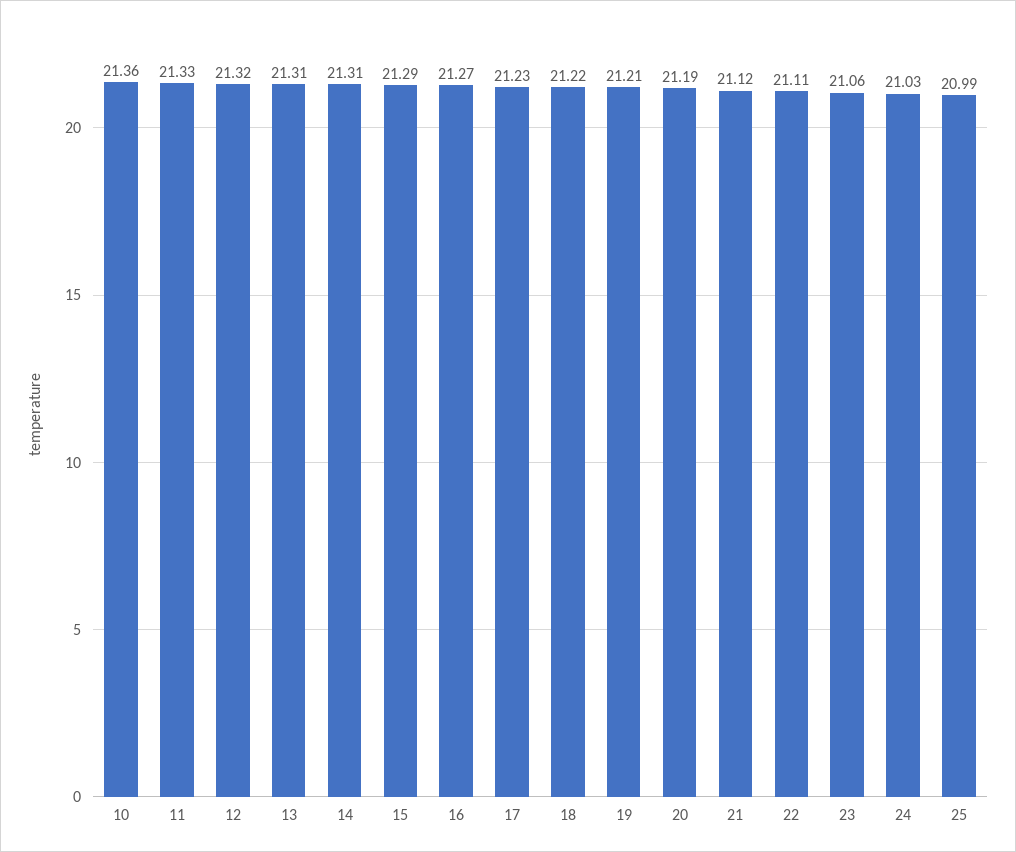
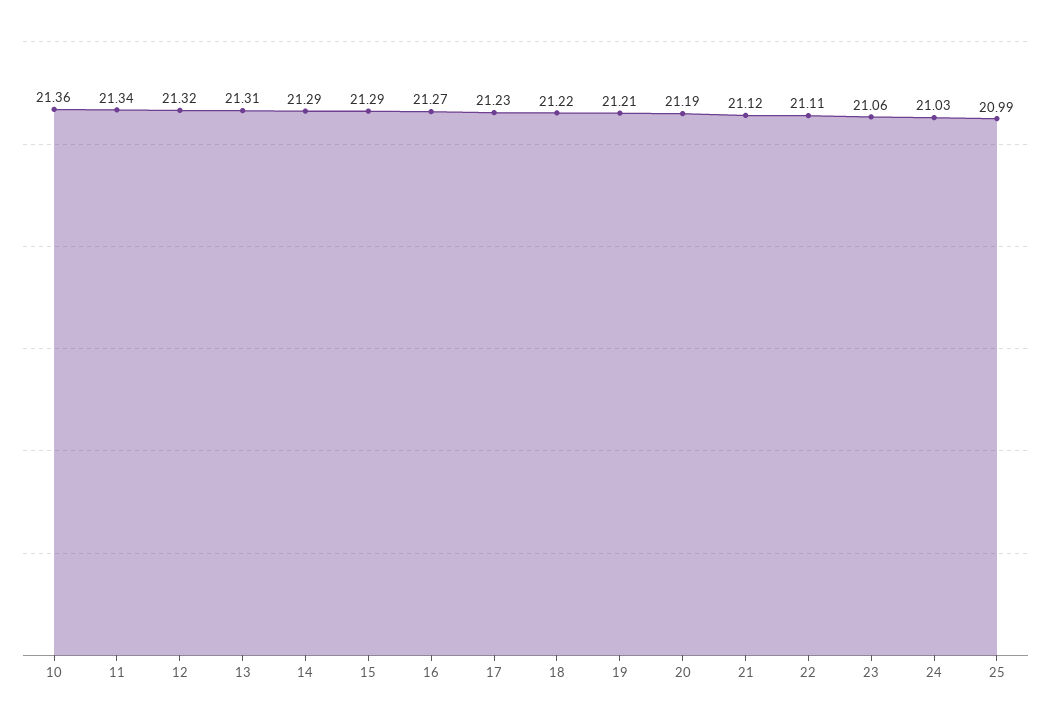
  {
    "10": 21.36,
-   "11": 21.33,
+   "11": 21.34,
    "12": 21.32,
    "13": 21.31,
-   "14": 21.31,
+   "14": 21.29,
    "15": 21.29,
    "16": 21.27,
    "17": 21.23,
    "18": 21.22,
    "19": 21.21,
    "20": 21.19,
    "21": 21.12,
    "22": 21.11,
    "23": 21.06,
    "24": 21.03,
    "25": 20.99
  }

